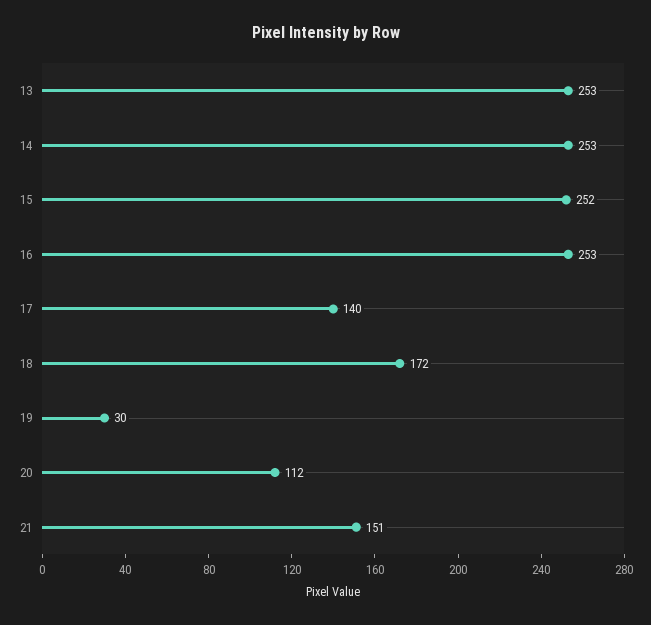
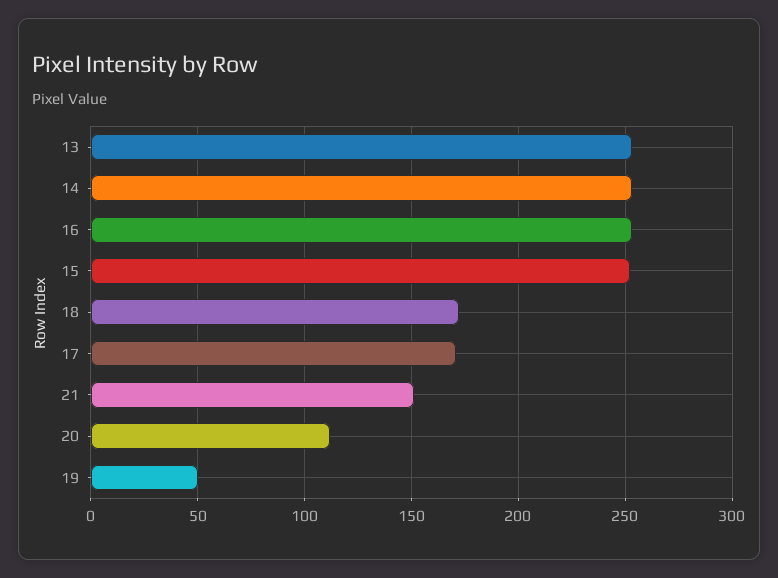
  {
    "13": 253,
    "14": 253,
    "15": 252,
    "16": 253,
-   "17": 140,
+   "17": 170,
    "18": 172,
-   "19": 30,
+   "19": 50,
    "20": 112,
    "21": 151
  }

